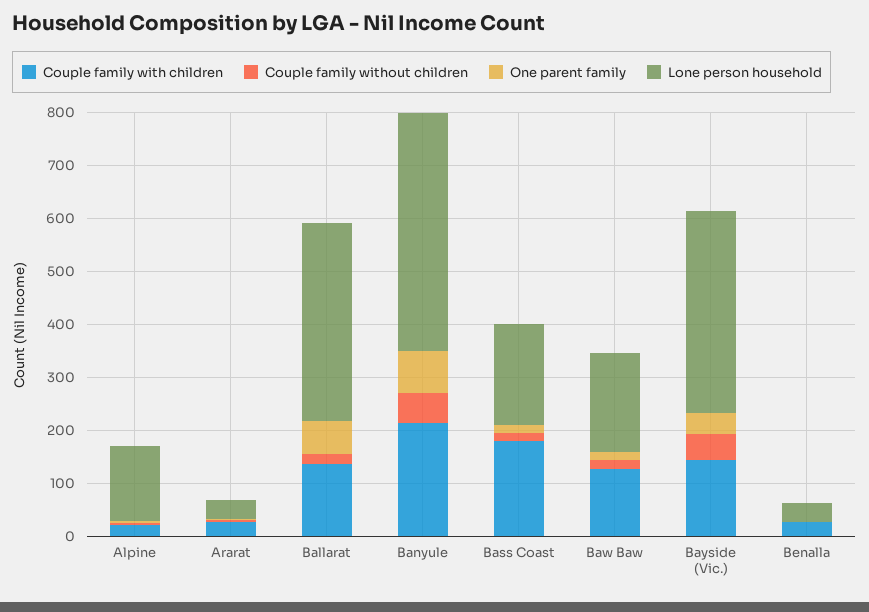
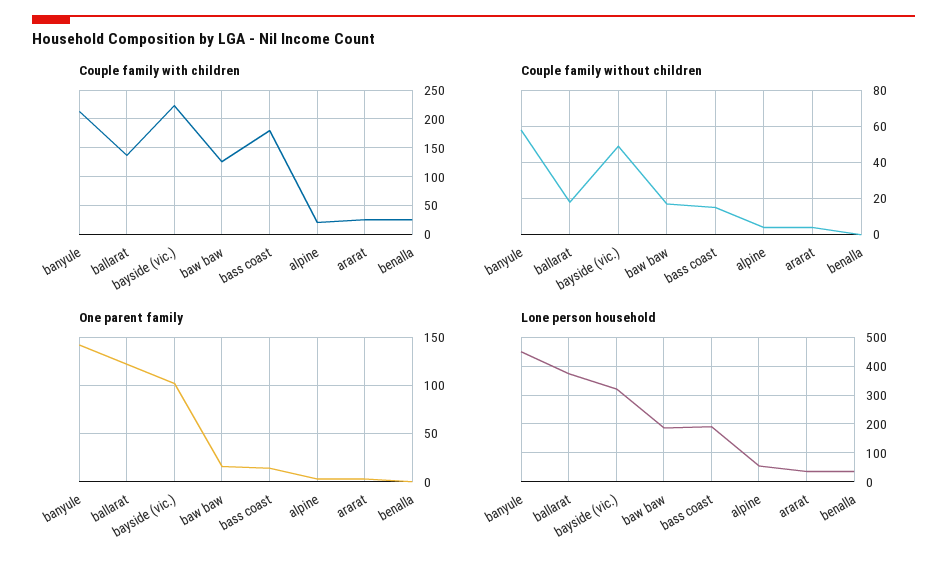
  {
    "Couple family with children": {
      "Alpine": 20,
      "Ararat": 20,
      "Ballarat": 140,
      "Banyule": 220,
      "Bass Coast": 180,
      "Baw Baw": 120,
-     "Bayside (Vic.)": 140,
+     "Bayside (Vic.)": 225,
      "Benalla": 20
    },
    "Couple family without children": {
      "Alpine": 5,
      "Ararat": 5,
      "Ballarat": 20,
      "Banyule": 60,
      "Bass Coast": 15,
      "Baw Baw": 15,
      "Bayside (Vic.)": 50,
      "Benalla": 0
    },
    "One parent family": {
      "Alpine": 0,
      "Ararat": 0,
-     "Ballarat": 60,
+     "Ballarat": 120,
-     "Banyule": 80,
+     "Banyule": 140,
      "Bass Coast": 10,
      "Baw Baw": 20,
-     "Bayside (Vic.)": 40,
+     "Bayside (Vic.)": 100,
      "Benalla": 0
    },
    "Lone person household": {
-     "Alpine": 140,
+     "Alpine": 50,
      "Ararat": 40,
      "Ballarat": 380,
      "Banyule": 460,
      "Bass Coast": 200,
      "Baw Baw": 180,
-     "Bayside (Vic.)": 380,
+     "Bayside (Vic.)": 325,
      "Benalla": 40
    }
  }

